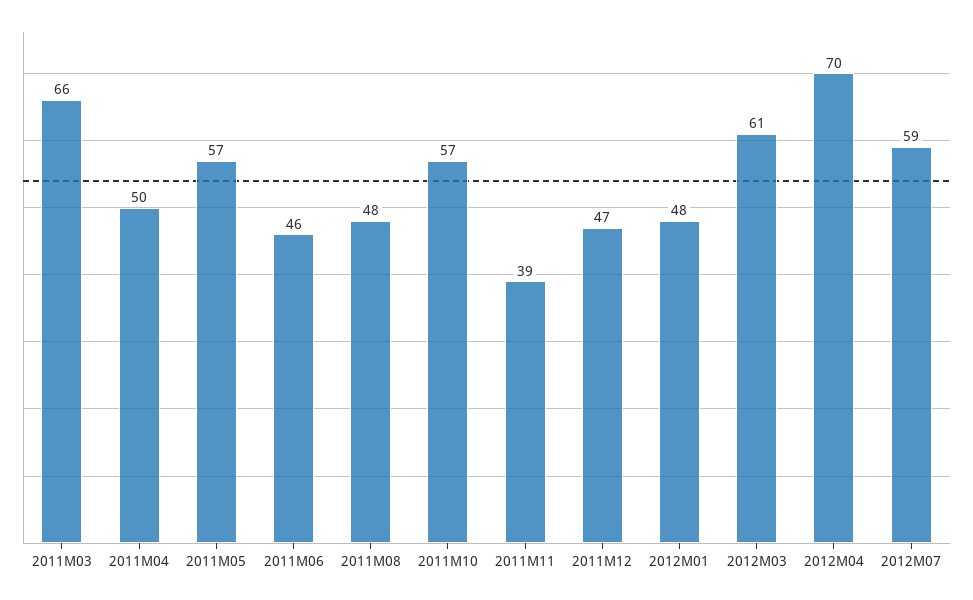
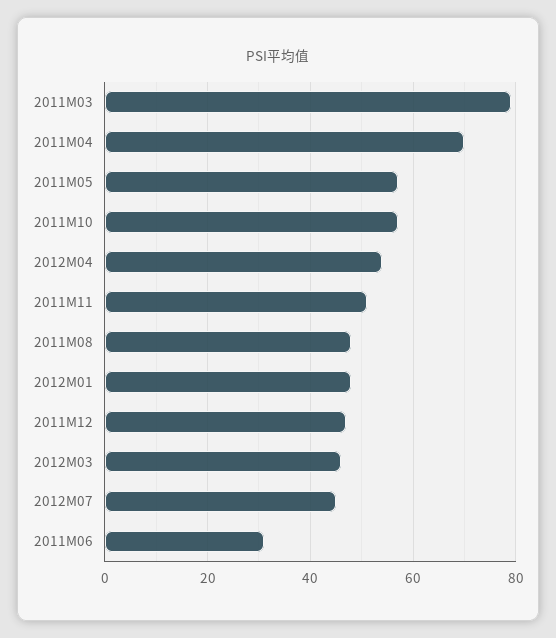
  {
-   "2011M03": 66,
+   "2011M03": 80,
-   "2011M04": 50,
+   "2011M04": 70,
    "2011M05": 57,
-   "2011M06": 46,
+   "2011M06": 30,
    "2011M08": 48,
    "2011M10": 57,
-   "2011M11": 39,
+   "2011M11": 50,
    "2011M12": 47,
    "2012M01": 48,
-   "2012M03": 61,
+   "2012M03": 45,
-   "2012M04": 70,
+   "2012M04": 55,
-   "2012M07": 59
+   "2012M07": 45
  }

